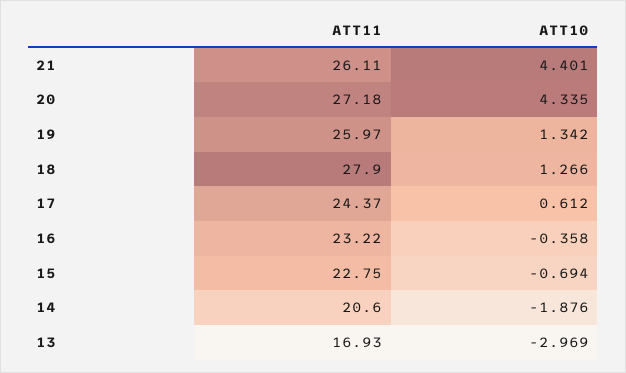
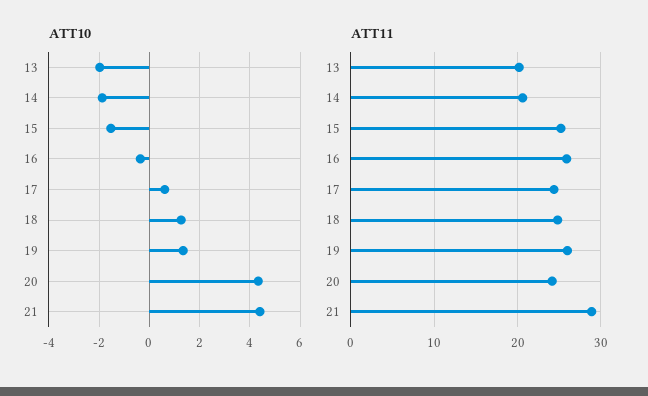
  {
    "ATT11": {
-     "21": 26.11,
+     "21": 29,
-     "20": 27.18,
+     "20": 24,
      "19": 25.97,
-     "18": 27.9,
+     "18": 25,
      "17": 24.37,
-     "16": 23.22,
+     "16": 26,
-     "15": 22.75,
+     "15": 25,
      "14": 20.6,
-     "13": 16.93
+     "13": 20
    },
    "ATT10": {
      "21": 4.401,
      "20": 4.335,
      "19": 1.342,
      "18": 1.266,
      "17": 0.612,
      "16": -0.358,
-     "15": -0.694,
+     "15": -1.5,
      "14": -1.876,
-     "13": -2.969
+     "13": -2
    }
  }

